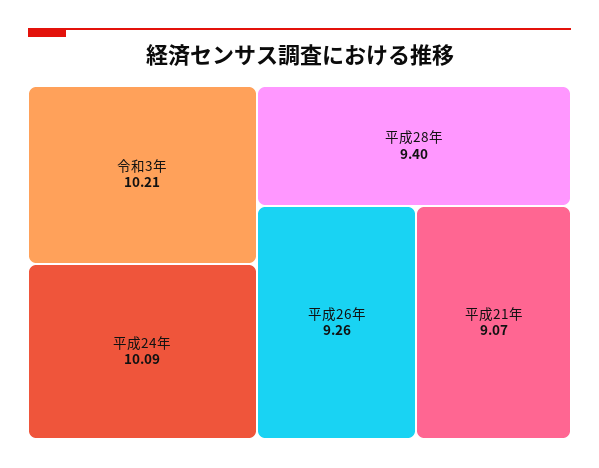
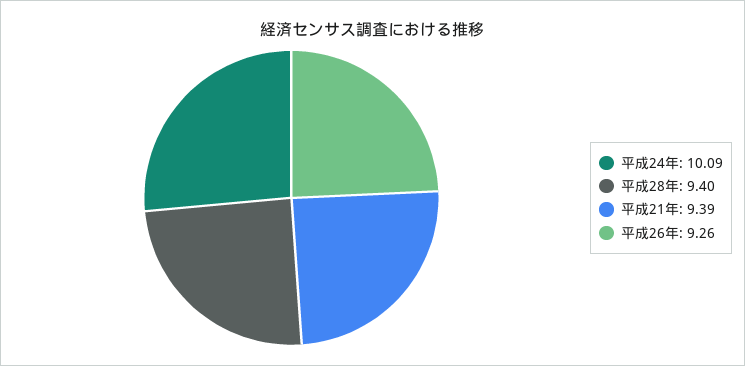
  {
-   "令和3年": 10.21,
    "平成24年": 10.09,
    "平成28年": 9.4,
    "平成26年": 9.26,
-   "平成21年": 9.07
+   "平成21年": 9.39
  }

